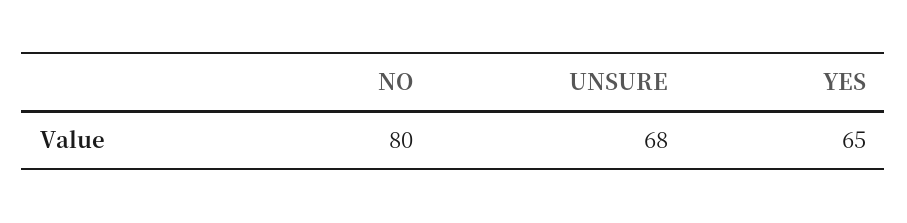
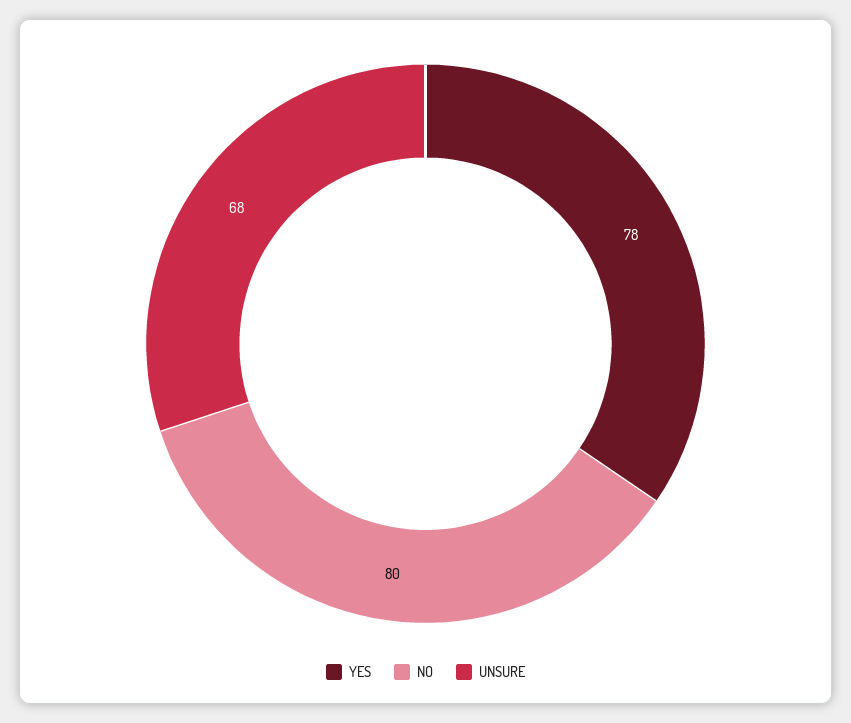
  {
    "NO": 80,
    "UNSURE": 68,
-   "YES": 65
+   "YES": 78
  }

